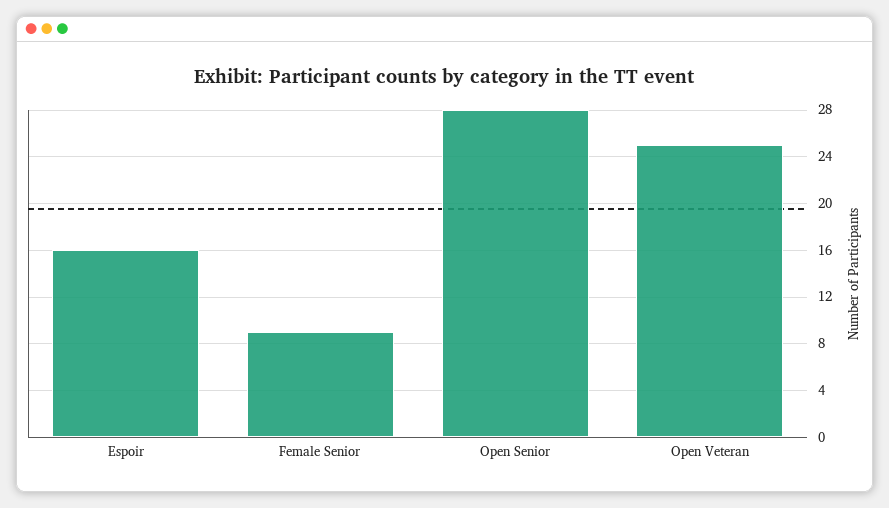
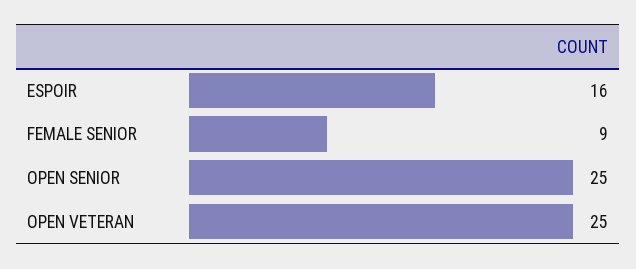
  {
    "Espoir": 16,
    "Female Senior": 9,
-   "Open Senior": 28,
+   "Open Senior": 25,
    "Open Veteran": 25
  }

